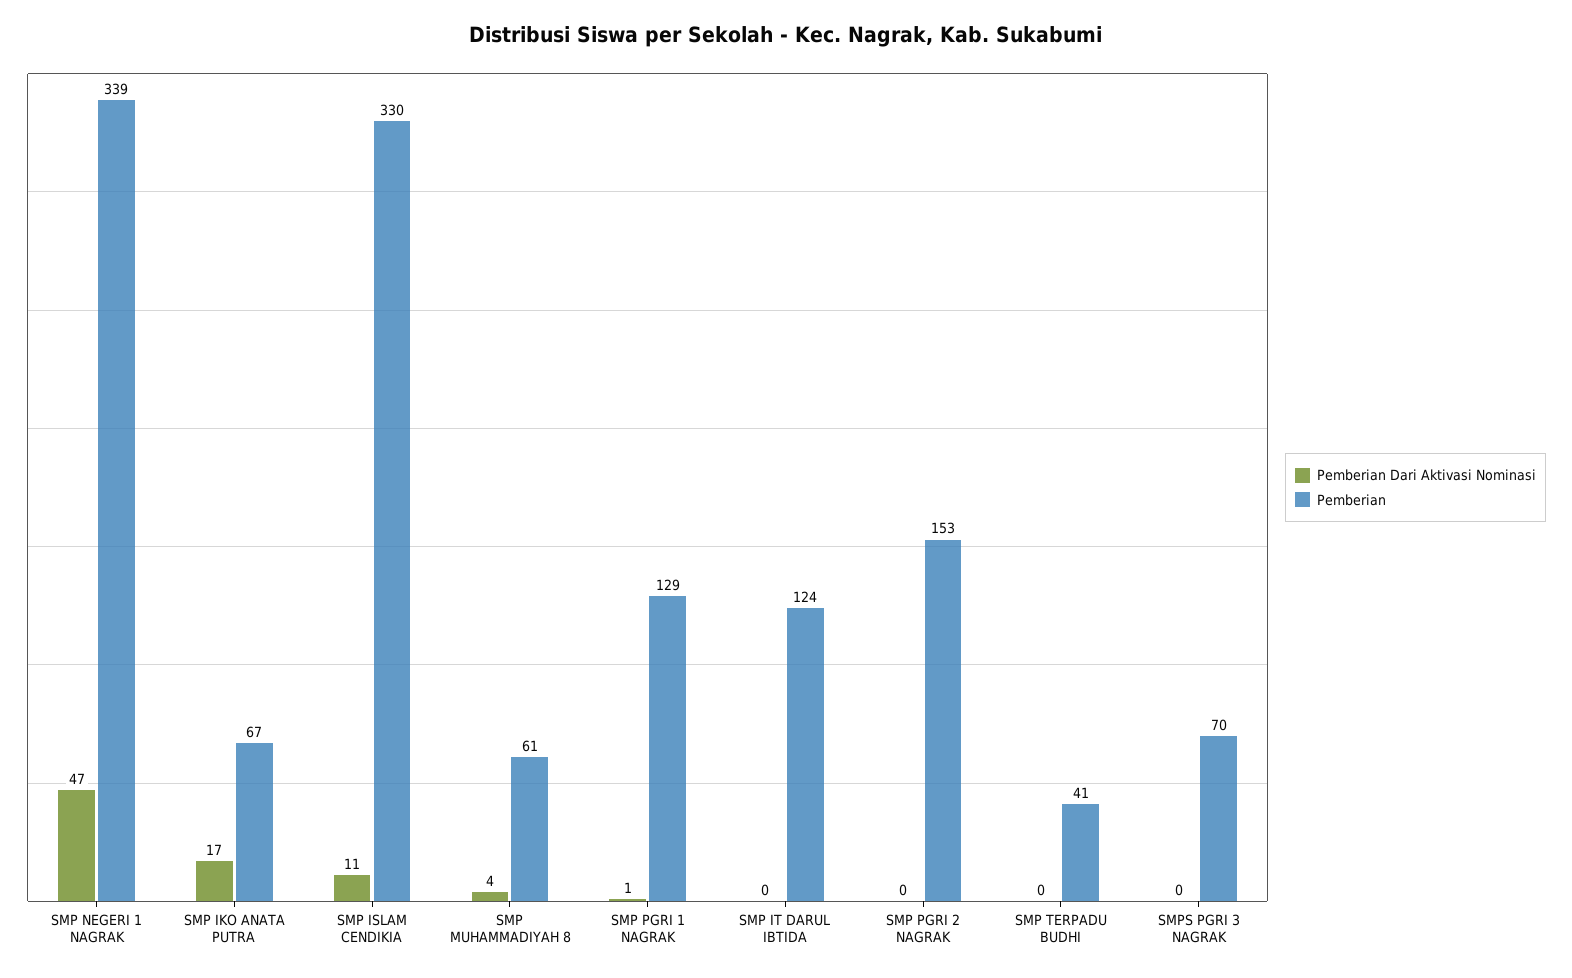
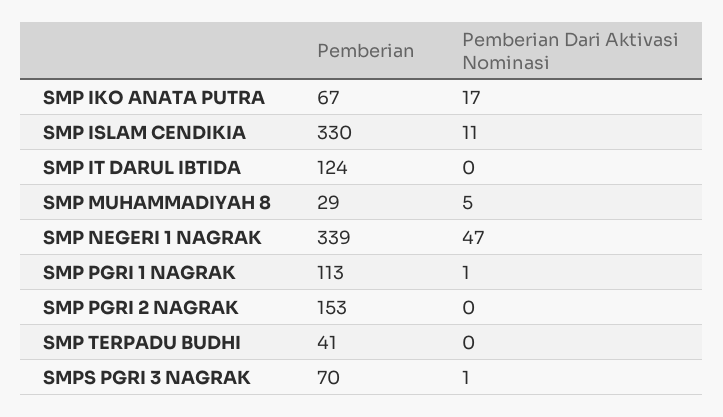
  {
    "Pemberian Dari Aktivasi Nominasi": {
      "SMP NEGERI 1 NAGRAK": 47,
      "SMP IKO ANATA PUTRA": 17,
      "SMP ISLAM CENDIKIA": 11,
-     "SMP MUHAMMADIYAH 8": 4,
+     "SMP MUHAMMADIYAH 8": 5,
      "SMP PGRI 1 NAGRAK": 1,
      "SMP IT DARUL IBTIDA": 0,
      "SMP PGRI 2 NAGRAK": 0,
      "SMP TERPADU BUDHI": 0,
-     "SMPS PGRI 3 NAGRAK": 0
+     "SMPS PGRI 3 NAGRAK": 1
    },
    "Pemberian": {
      "SMP NEGERI 1 NAGRAK": 339,
      "SMP IKO ANATA PUTRA": 67,
      "SMP ISLAM CENDIKIA": 330,
-     "SMP MUHAMMADIYAH 8": 61,
+     "SMP MUHAMMADIYAH 8": 29,
-     "SMP PGRI 1 NAGRAK": 129,
+     "SMP PGRI 1 NAGRAK": 113,
      "SMP IT DARUL IBTIDA": 124,
      "SMP PGRI 2 NAGRAK": 153,
      "SMP TERPADU BUDHI": 41,
      "SMPS PGRI 3 NAGRAK": 70
    }
  }

